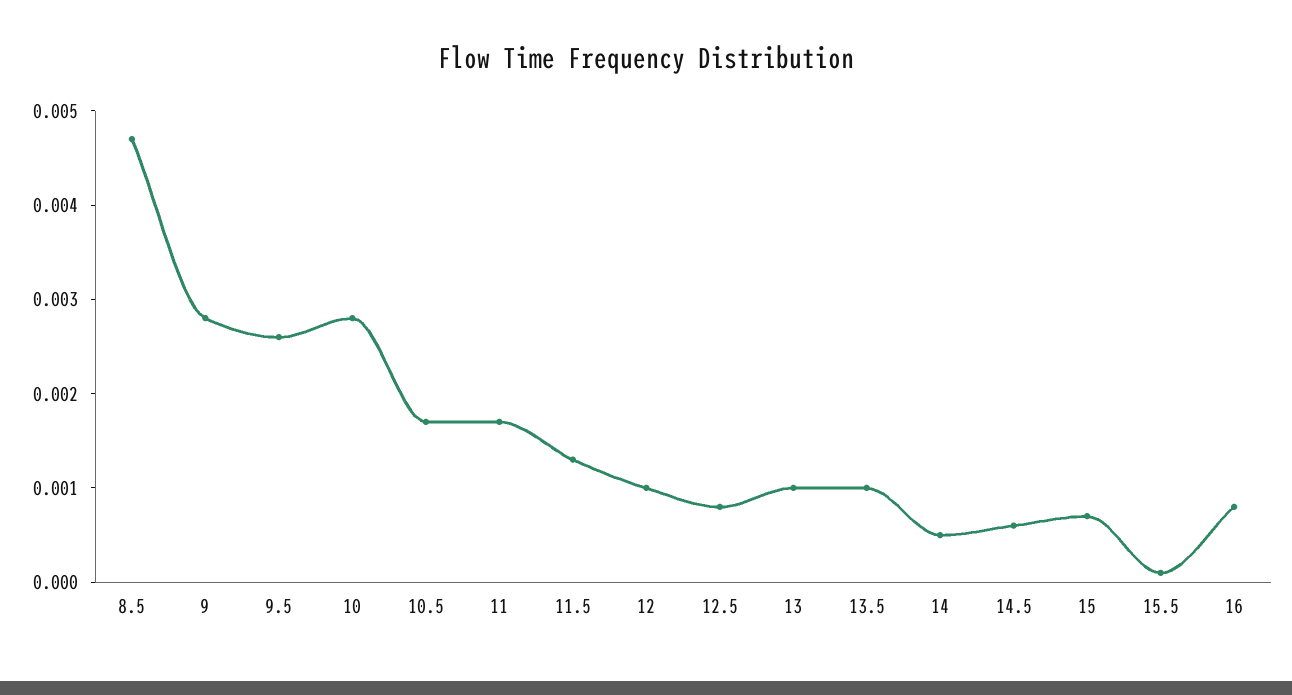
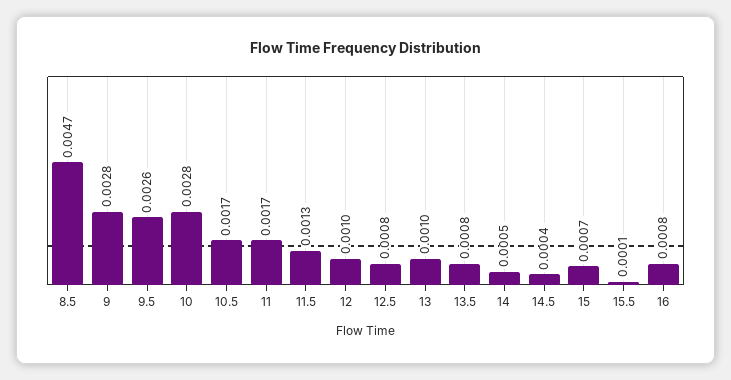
  {
    "8.5": 0.0047,
    "9": 0.0028,
    "9.5": 0.0026,
    "10": 0.0028,
    "10.5": 0.0017,
    "11": 0.0017,
    "11.5": 0.0013,
    "12": 0.001,
    "12.5": 0.0008,
    "13": 0.001,
-   "13.5": 0.001,
+   "13.5": 0.0008,
    "14": 0.0005,
-   "14.5": 0.0006,
+   "14.5": 0.0004,
    "15": 0.0007,
    "15.5": 0.0001,
    "16": 0.0008
  }

